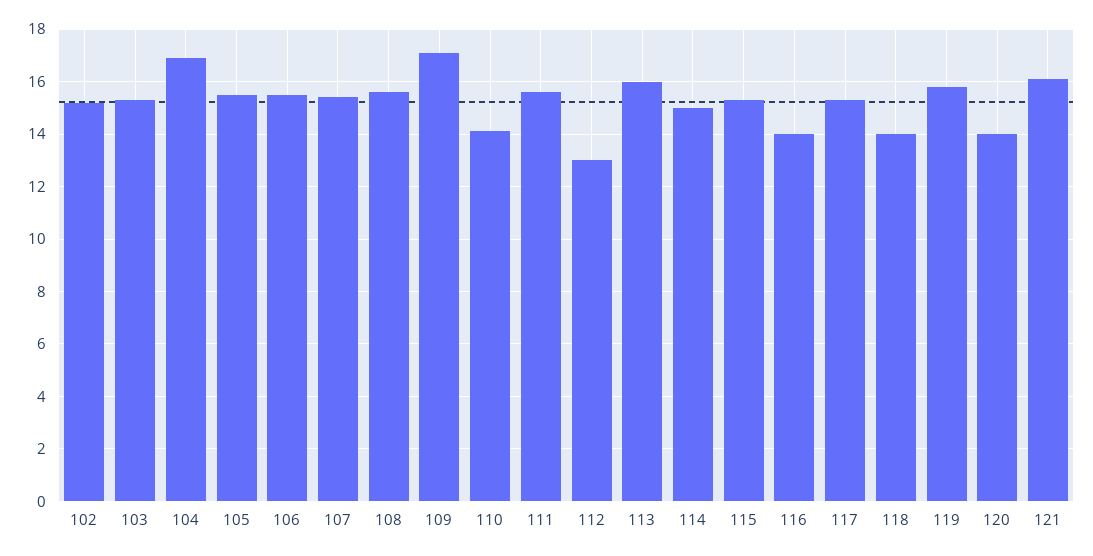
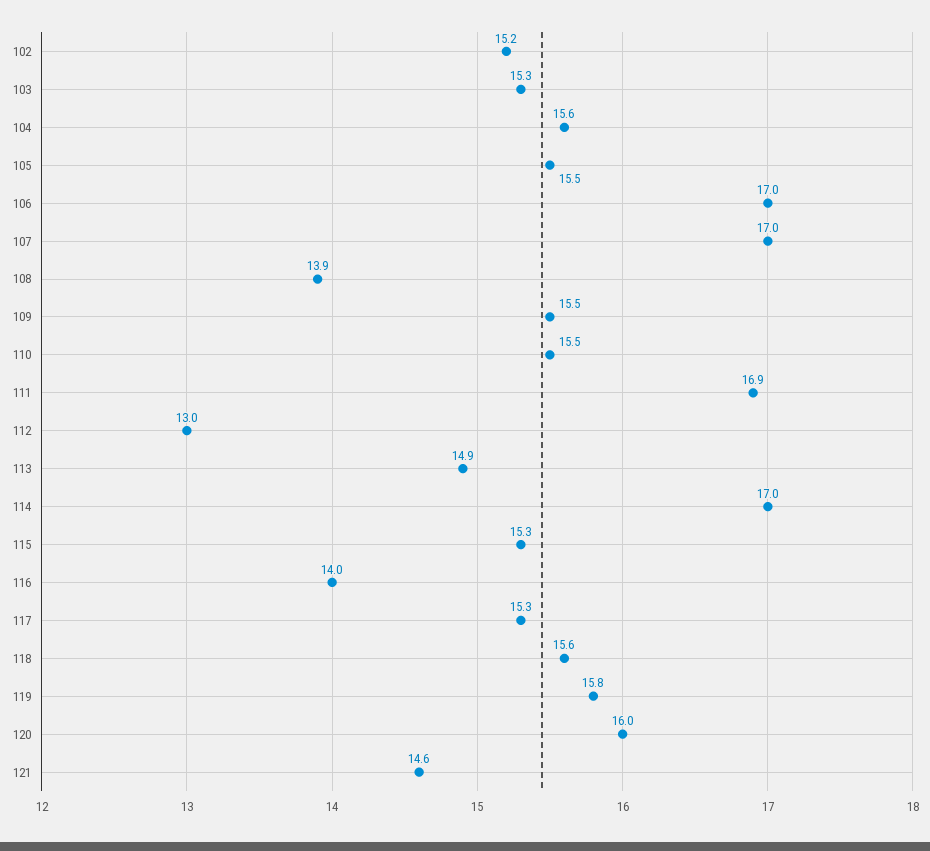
  {
    "102": 15.2,
    "103": 15.3,
-   "104": 17,
+   "104": 15.6,
    "105": 15.5,
-   "106": 15.5,
+   "106": 17,
-   "107": 15.5,
+   "107": 17,
-   "108": 15.5,
+   "108": 13.9,
-   "109": 17,
+   "109": 15.5,
-   "110": 14,
+   "110": 15.5,
-   "111": 15.5,
+   "111": 16.9,
    "112": 13,
-   "113": 16,
+   "113": 14.9,
-   "114": 15,
+   "114": 17,
    "115": 15.3,
    "116": 14,
    "117": 15.3,
-   "118": 14,
+   "118": 15.6,
    "119": 15.8,
-   "120": 14,
+   "120": 16,
-   "121": 16
+   "121": 14.6
  }

